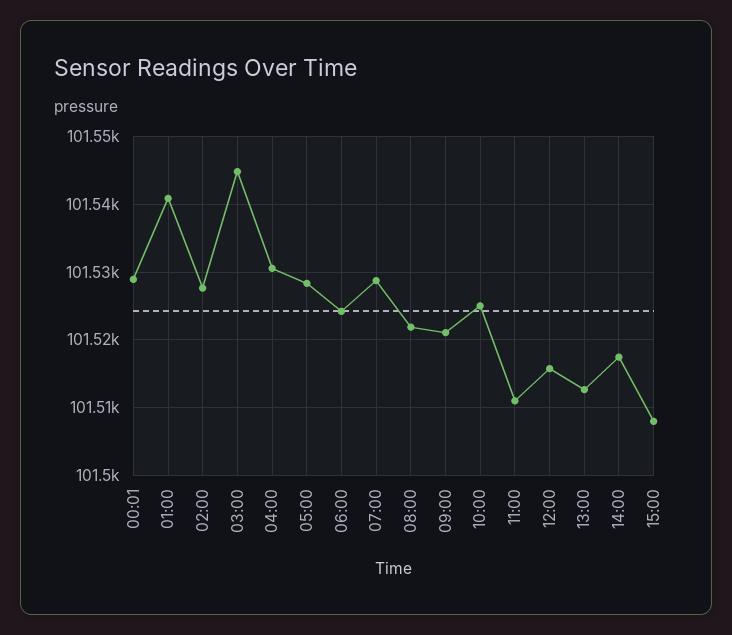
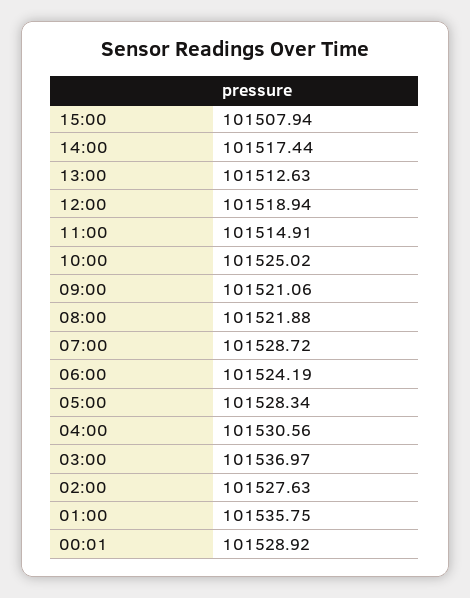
  {
    "00:01": 101528.92,
-   "01:00": 101541,
+   "01:00": 101535.75,
    "02:00": 101527.63,
-   "03:00": 101545,
+   "03:00": 101536.97,
    "04:00": 101530.56,
    "05:00": 101528.34,
    "06:00": 101524.19,
    "07:00": 101528.72,
    "08:00": 101521.88,
    "09:00": 101521.06,
    "10:00": 101525.02,
-   "11:00": 101511,
+   "11:00": 101514.91,
-   "12:00": 101516,
+   "12:00": 101518.94,
    "13:00": 101512.63,
    "14:00": 101517.44,
    "15:00": 101507.94
  }

